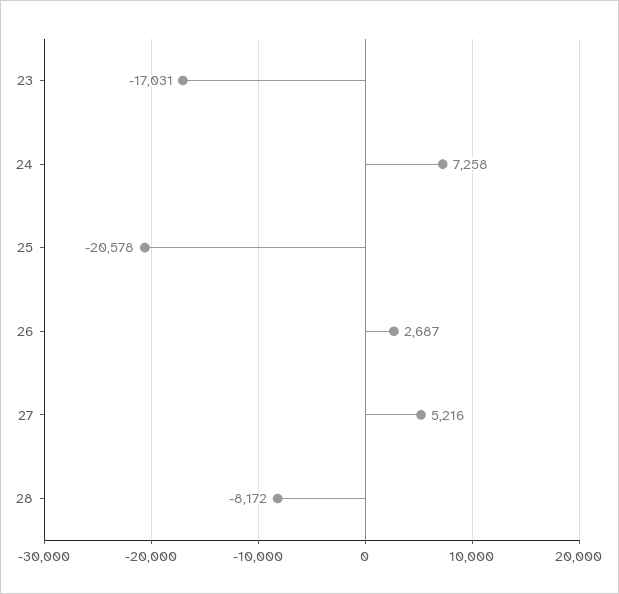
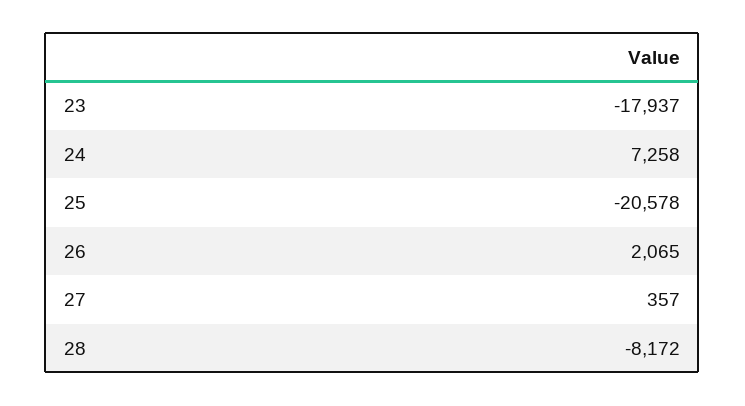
  {
-   "23": -17031,
+   "23": -17937,
    "24": 7258,
    "25": -20578,
-   "26": 2687,
+   "26": 2065,
-   "27": 5216,
+   "27": 357,
    "28": -8172
  }

